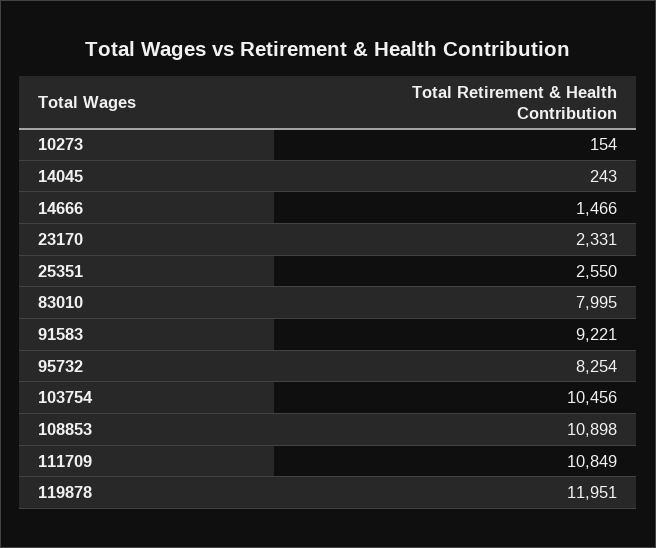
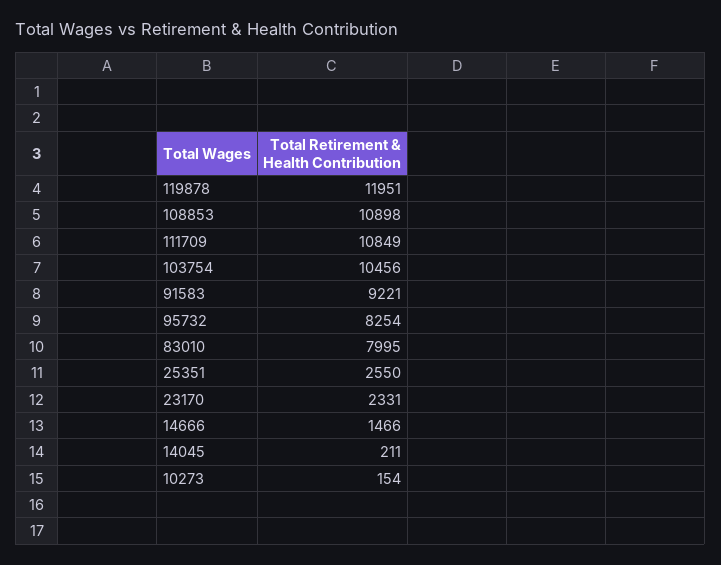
  {
    "10273": 154,
-   "14045": 243,
+   "14045": 211,
    "14666": 1466,
    "23170": 2331,
    "25351": 2550,
    "83010": 7995,
    "91583": 9221,
    "95732": 8254,
    "103754": 10456,
    "108853": 10898,
    "111709": 10849,
    "119878": 11951
  }

